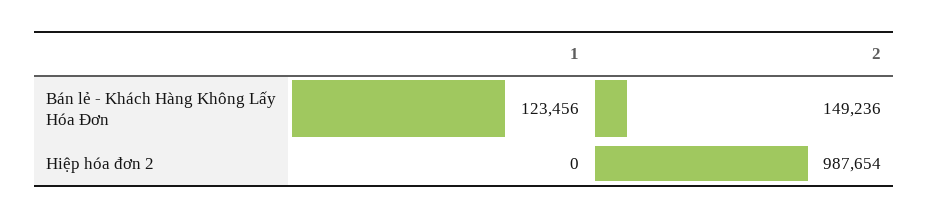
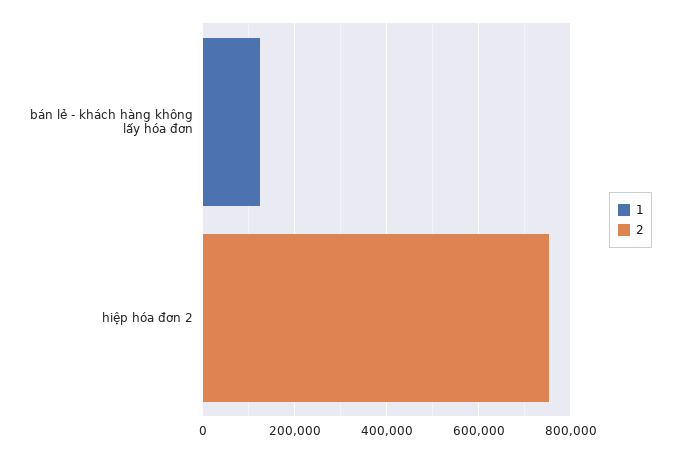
  {
    "1": {
      "Bán lẻ - Khách Hàng Không Lấy Hóa Đơn": 123456,
      "Hiệp hóa đơn 2": 0
    },
    "2": {
-     "Bán lẻ - Khách Hàng Không Lấy Hóa Đơn": 149236,
+     "Bán lẻ - Khách Hàng Không Lấy Hóa Đơn": 0,
-     "Hiệp hóa đơn 2": 987654
+     "Hiệp hóa đơn 2": 750000
    }
  }

